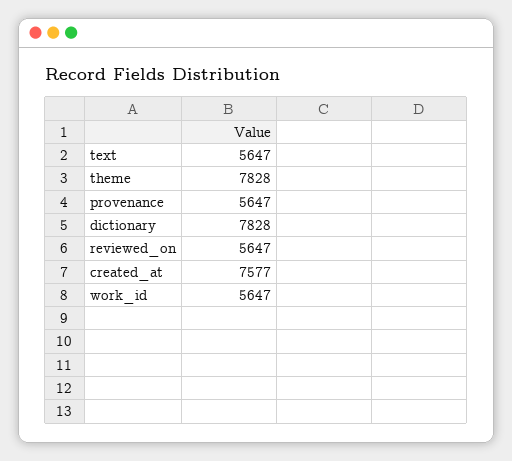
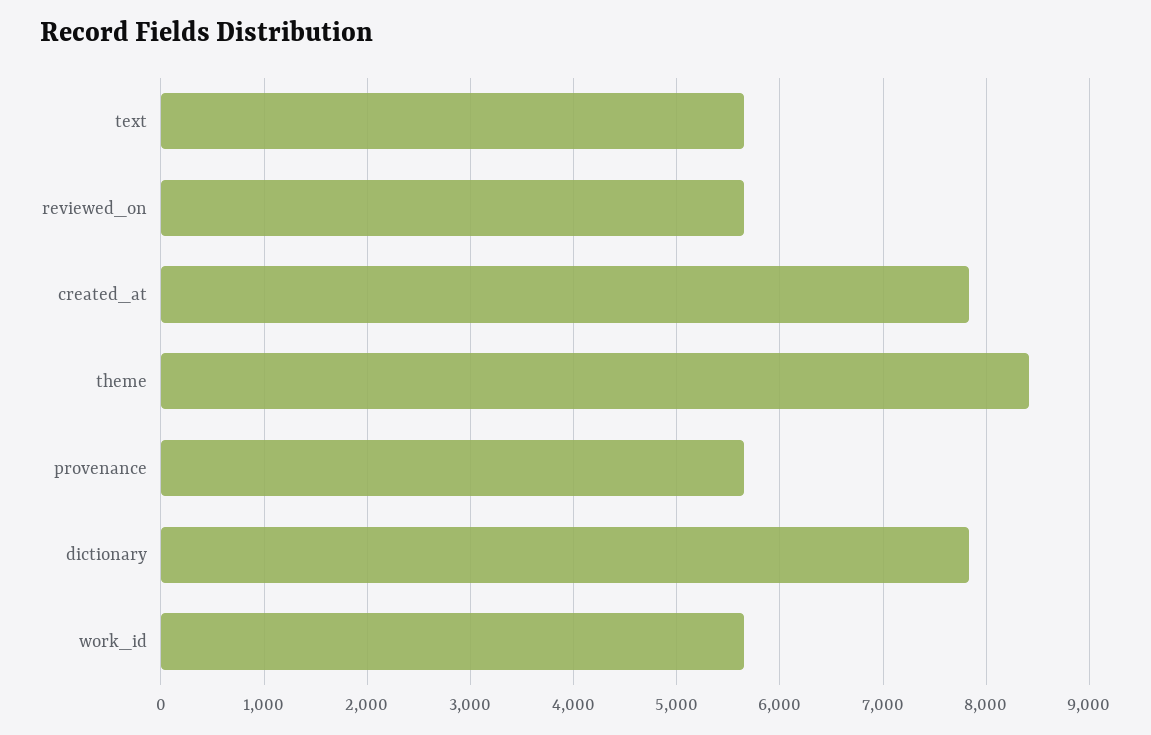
  {
    "text": 5647,
-   "theme": 7828,
+   "theme": 8400,
    "provenance": 5647,
    "dictionary": 7828,
    "reviewed_on": 5647,
-   "created_at": 7577,
+   "created_at": 7800,
    "work_id": 5647
  }

